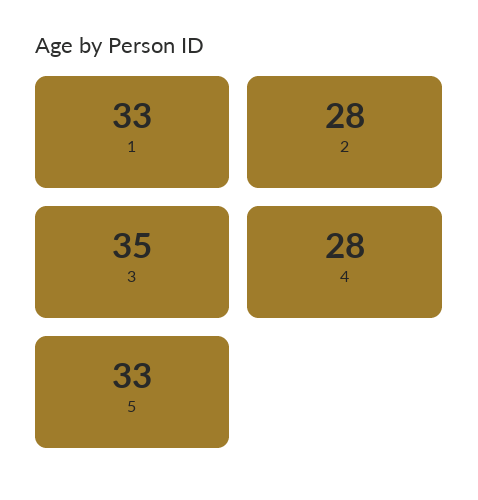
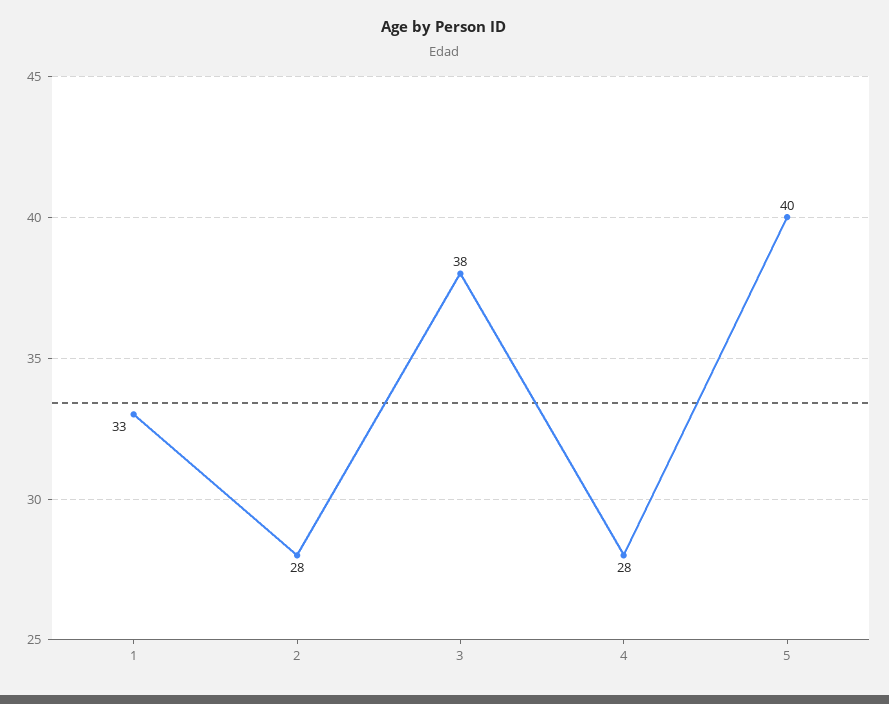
  {
    "1": 33,
    "2": 28,
-   "3": 35,
+   "3": 38,
    "4": 28,
-   "5": 33
+   "5": 40
  }

